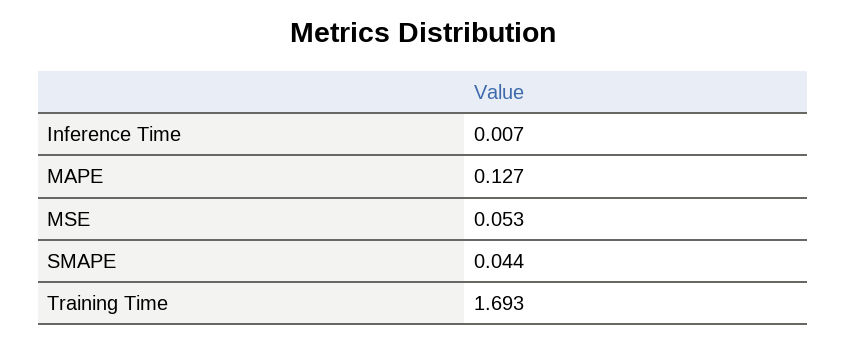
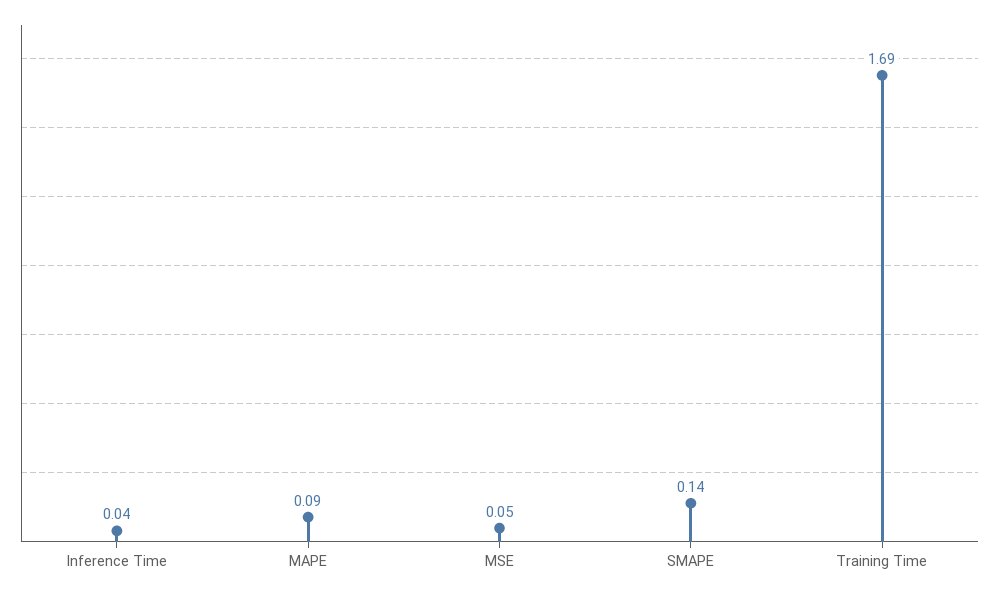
  {
-   "Inference Time": 0.007,
+   "Inference Time": 0.04,
-   "MAPE": 0.127,
+   "MAPE": 0.09,
    "MSE": 0.053,
-   "SMAPE": 0.044,
+   "SMAPE": 0.14,
    "Training Time": 1.693
  }

